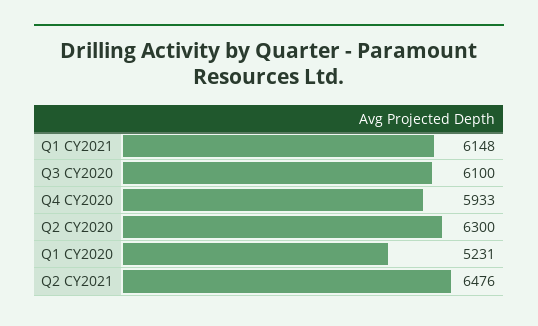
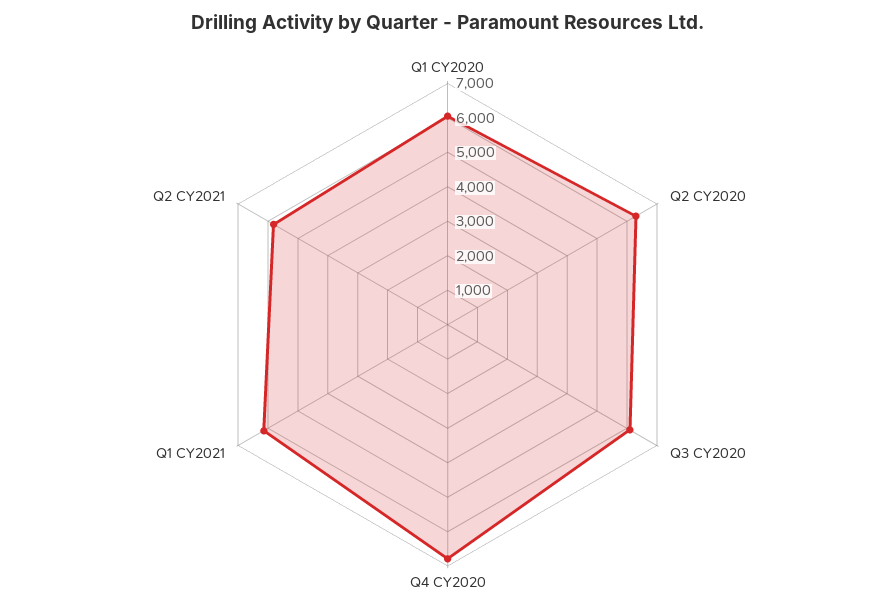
  {
    "Q1 CY2021": 6148,
    "Q3 CY2020": 6100,
-   "Q4 CY2020": 5933,
+   "Q4 CY2020": 6750,
    "Q2 CY2020": 6300,
-   "Q1 CY2020": 5231,
+   "Q1 CY2020": 6000,
-   "Q2 CY2021": 6476
+   "Q2 CY2021": 5750
  }

